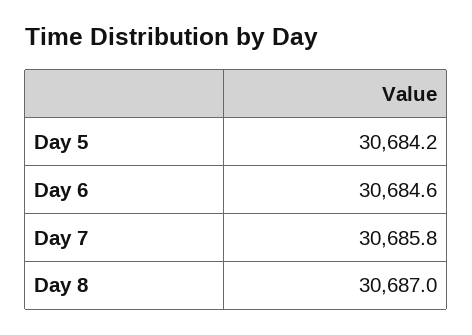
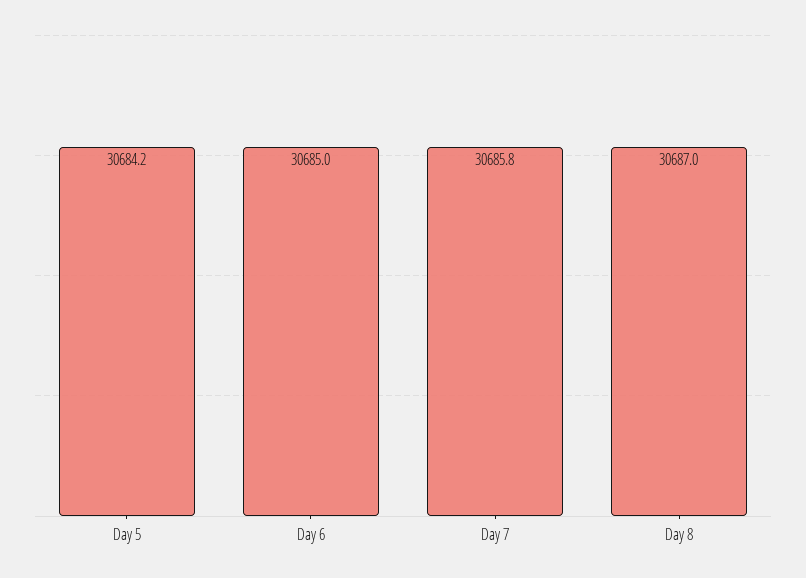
  {
    "Day 5": 30684.2,
-   "Day 6": 30684.6,
+   "Day 6": 30685,
    "Day 7": 30685.8,
    "Day 8": 30687
  }

